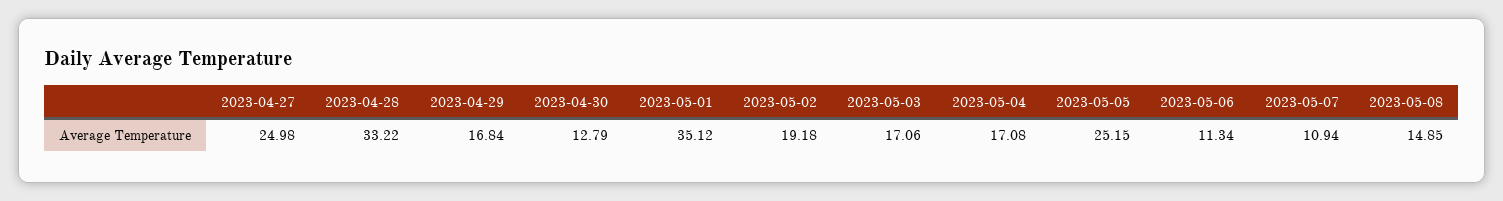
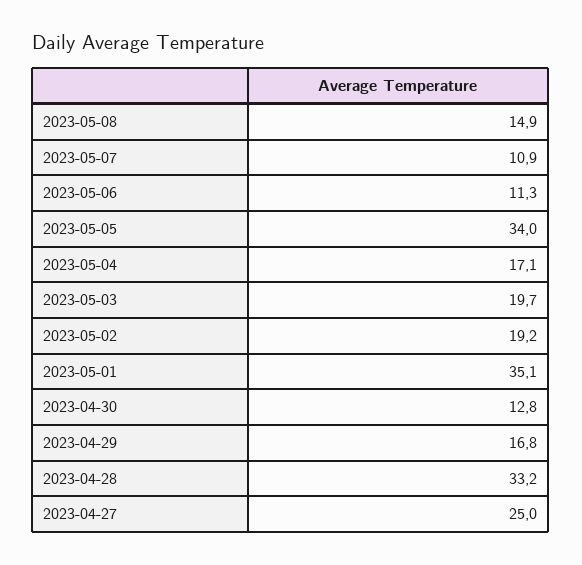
  {
    "2023-04-27": 24.98,
    "2023-04-28": 33.22,
    "2023-04-29": 16.84,
    "2023-04-30": 12.79,
    "2023-05-01": 35.12,
    "2023-05-02": 19.18,
-   "2023-05-03": 17.06,
+   "2023-05-03": 19.7,
    "2023-05-04": 17.08,
-   "2023-05-05": 25.15,
+   "2023-05-05": 34,
    "2023-05-06": 11.34,
    "2023-05-07": 10.94,
    "2023-05-08": 14.85
  }

